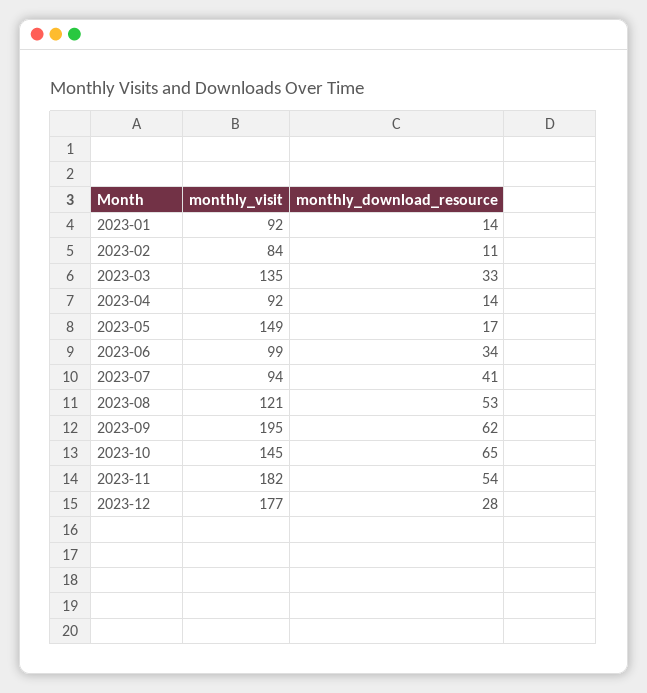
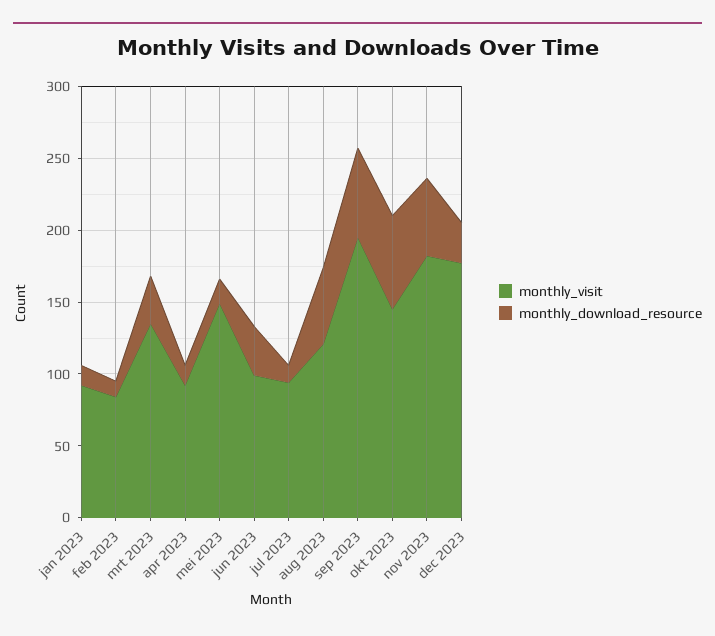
  {
    "monthly_visit": {
      "2023-01": 92,
      "2023-02": 84,
      "2023-03": 135,
      "2023-04": 92,
      "2023-05": 149,
      "2023-06": 99,
      "2023-07": 94,
      "2023-08": 121,
      "2023-09": 195,
      "2023-10": 145,
      "2023-11": 182,
      "2023-12": 177
    },
    "monthly_download_resource": {
      "2023-01": 14,
      "2023-02": 11,
      "2023-03": 33,
      "2023-04": 14,
      "2023-05": 17,
      "2023-06": 34,
-     "2023-07": 41,
+     "2023-07": 10,
      "2023-08": 53,
      "2023-09": 62,
      "2023-10": 65,
      "2023-11": 54,
      "2023-12": 28
    }
  }

